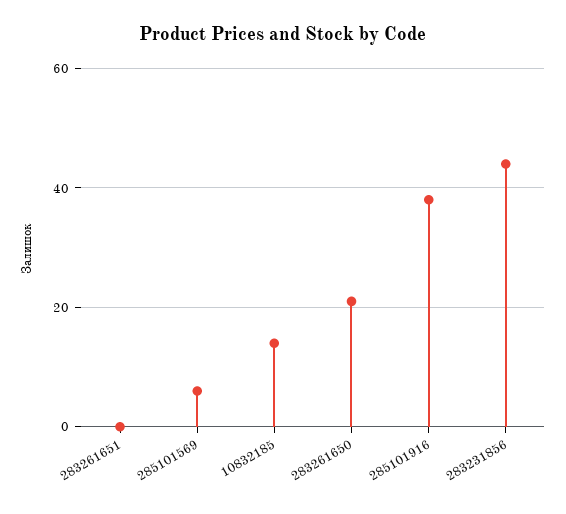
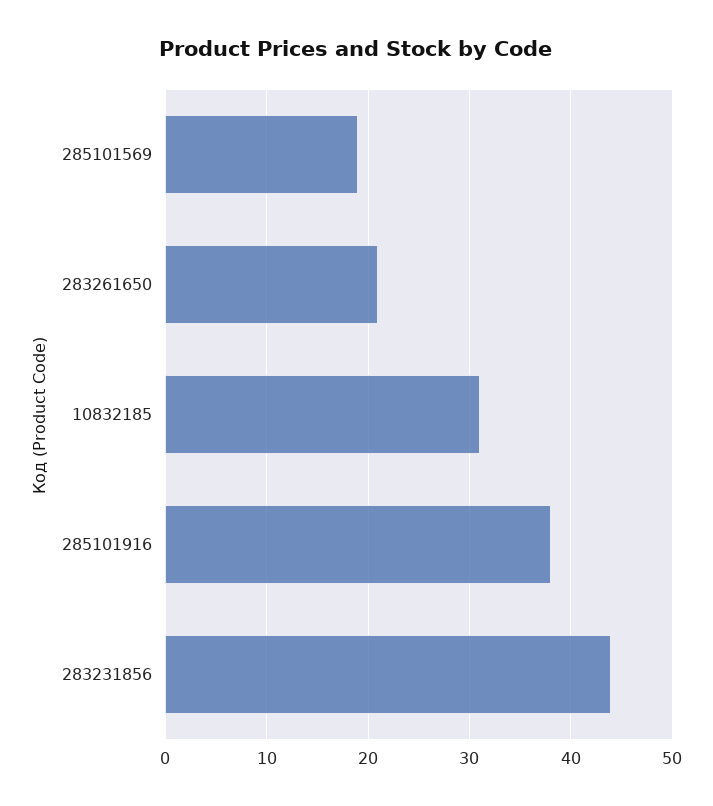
  {
-   "283261651": 0,
-   "285101569": 5,
+   "285101569": 19,
-   "10832185": 15,
+   "10832185": 31,
    "283261650": 21,
    "285101916": 38,
    "283231856": 44
  }

